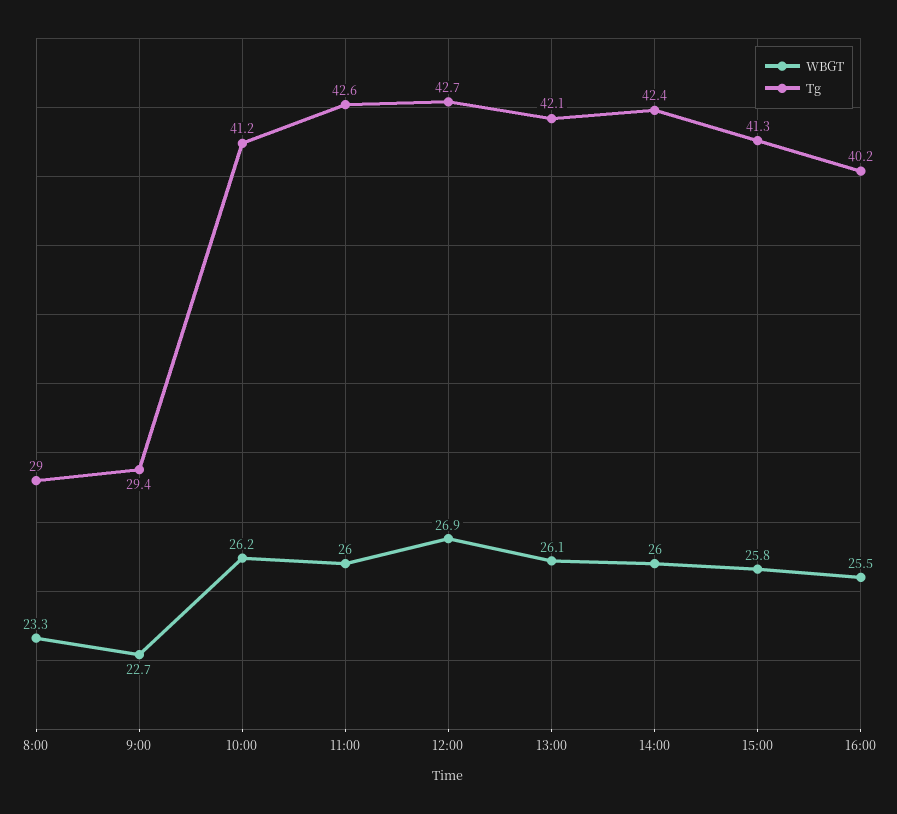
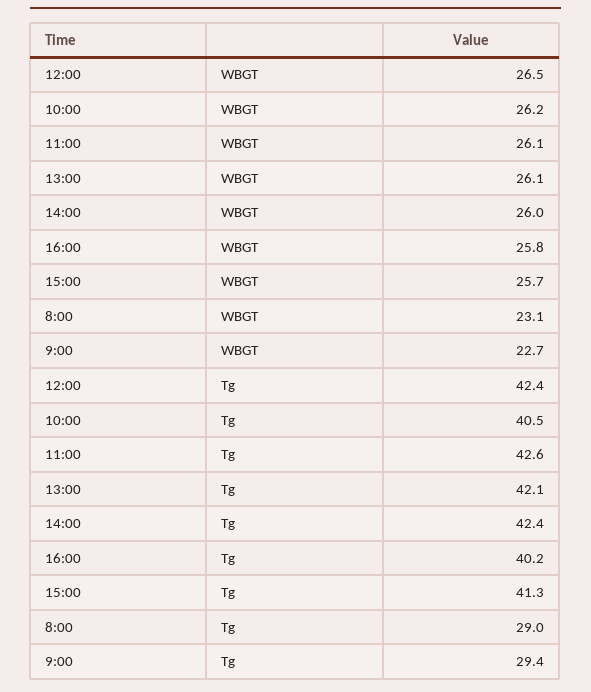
  {
    "WBGT": {
-     "8:00": 23.3,
+     "8:00": 23.1,
      "9:00": 22.7,
      "10:00": 26.2,
-     "11:00": 26,
+     "11:00": 26.1,
-     "12:00": 26.9,
+     "12:00": 26.5,
      "13:00": 26.1,
      "14:00": 26,
-     "15:00": 25.8,
+     "15:00": 25.7,
-     "16:00": 25.5
+     "16:00": 25.8
    },
    "Tg": {
      "8:00": 29,
      "9:00": 29.4,
-     "10:00": 41.2,
+     "10:00": 40.5,
      "11:00": 42.6,
-     "12:00": 42.7,
+     "12:00": 42.4,
      "13:00": 42.1,
      "14:00": 42.4,
      "15:00": 41.3,
      "16:00": 40.2
    }
  }

